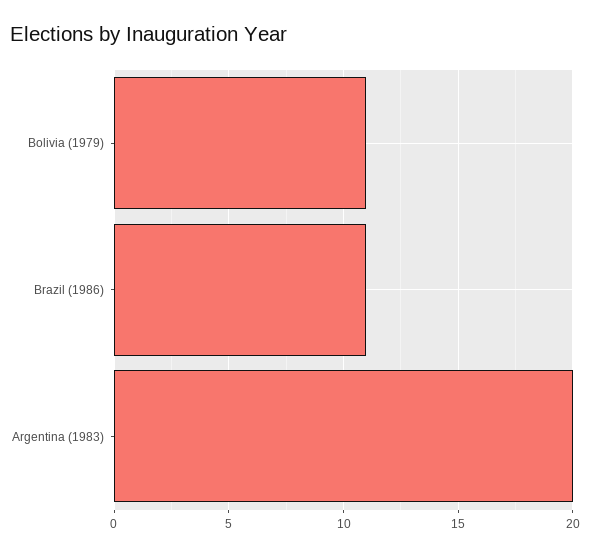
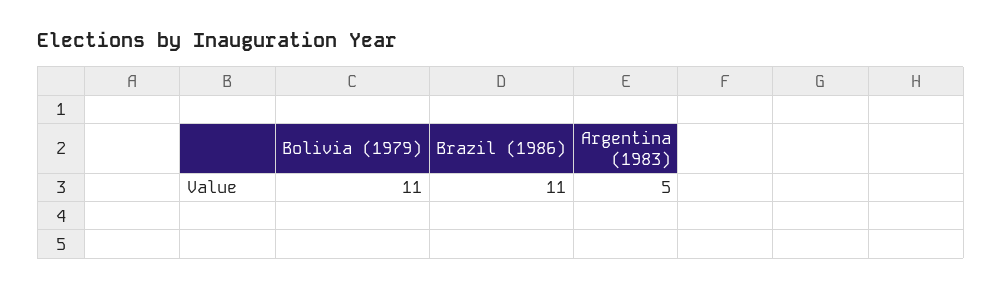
  {
    "Bolivia (1979)": 11,
    "Brazil (1986)": 11,
-   "Argentina (1983)": 20
+   "Argentina (1983)": 5
  }

